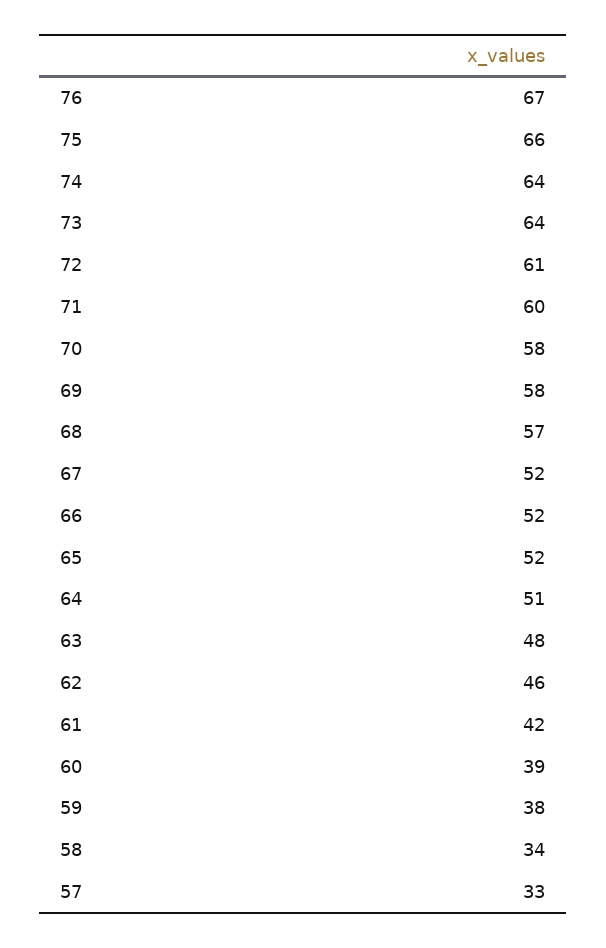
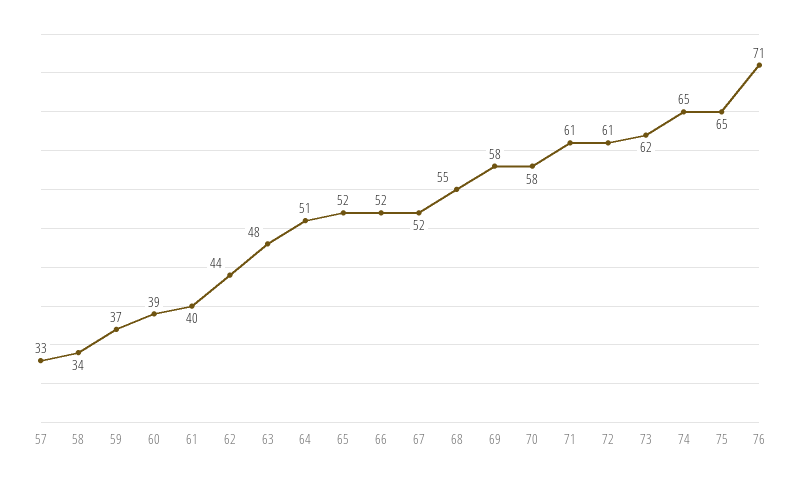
  {
-   "76": 67,
+   "76": 71,
-   "75": 66,
+   "75": 65,
-   "74": 64,
+   "74": 65,
-   "73": 64,
+   "73": 62,
    "72": 61,
-   "71": 60,
+   "71": 61,
    "70": 58,
    "69": 58,
-   "68": 57,
+   "68": 55,
    "67": 52,
    "66": 52,
    "65": 52,
    "64": 51,
    "63": 48,
-   "62": 46,
+   "62": 44,
-   "61": 42,
+   "61": 40,
    "60": 39,
-   "59": 38,
+   "59": 37,
    "58": 34,
    "57": 33
  }

